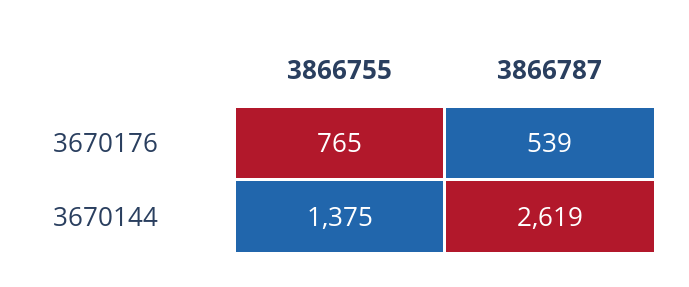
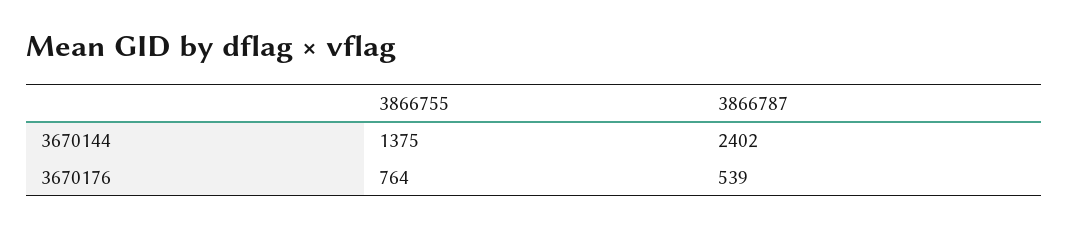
  {
    "3866755": {
-     "3670176": 765,
+     "3670176": 764,
      "3670144": 1375
    },
    "3866787": {
      "3670176": 539,
-     "3670144": 2619
+     "3670144": 2402
    }
  }

